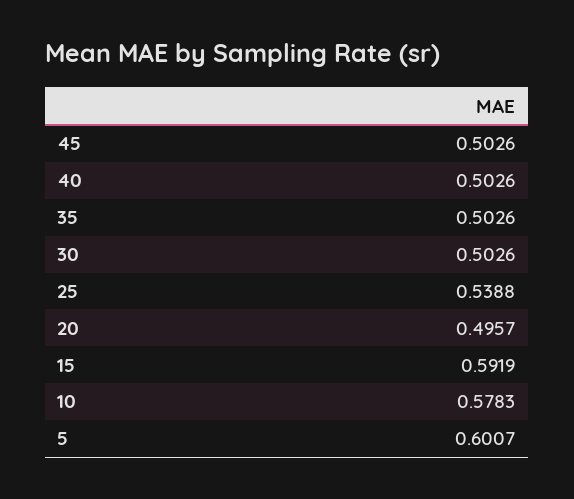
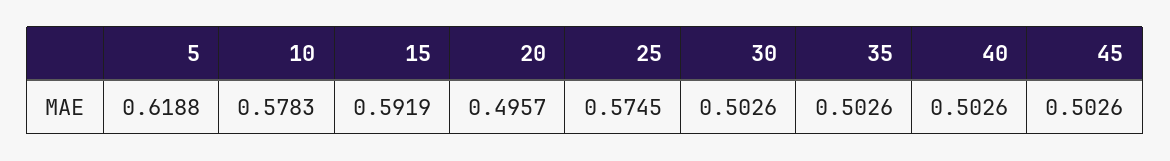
  {
    "45": 0.5026,
    "40": 0.5026,
    "35": 0.5026,
    "30": 0.5026,
-   "25": 0.5388,
+   "25": 0.5745,
    "20": 0.4957,
    "15": 0.5919,
    "10": 0.5783,
-   "5": 0.6007
+   "5": 0.6188
  }

